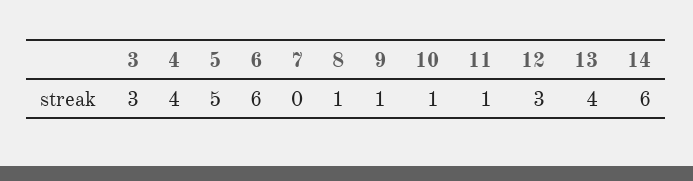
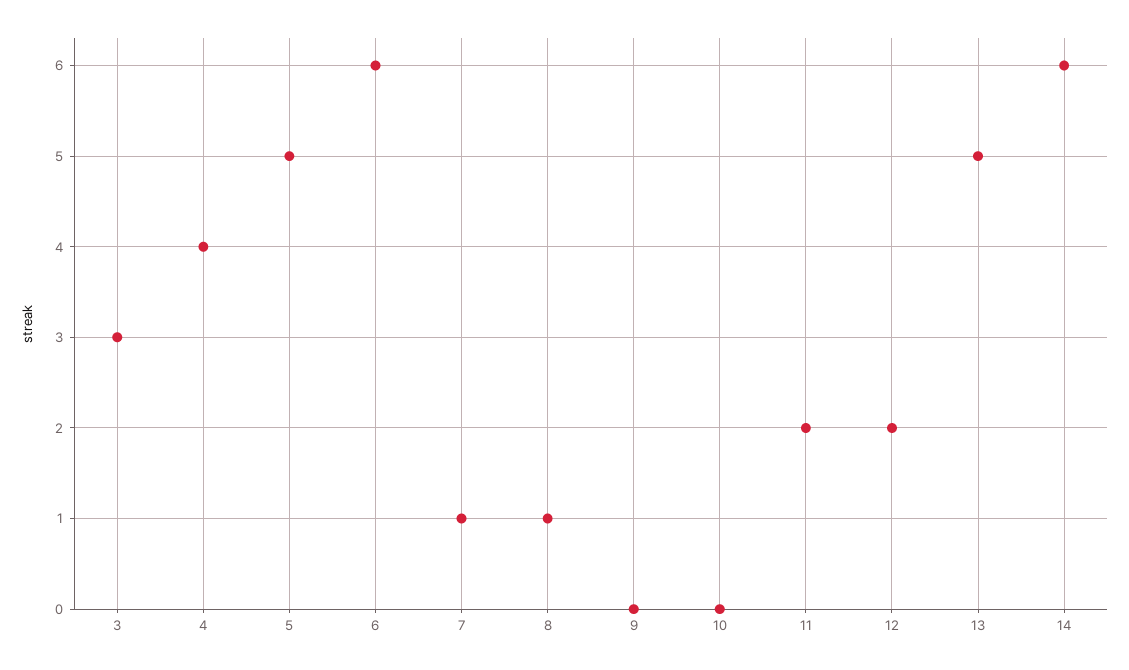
  {
    "3": 3,
    "4": 4,
    "5": 5,
    "6": 6,
-   "7": 0,
+   "7": 1,
    "8": 1,
-   "9": 1,
+   "9": 0,
-   "10": 1,
+   "10": 0,
-   "11": 1,
+   "11": 2,
-   "12": 3,
+   "12": 2,
-   "13": 4,
+   "13": 5,
    "14": 6
  }

